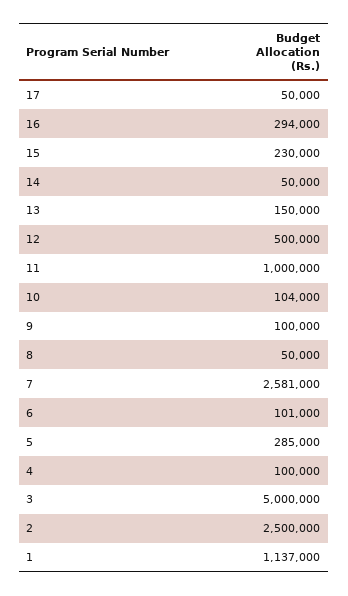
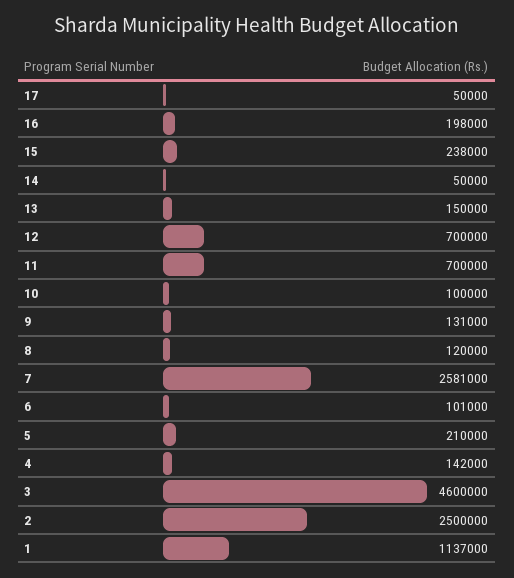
  {
    "17": 50000,
-   "16": 294000,
+   "16": 198000,
-   "15": 230000,
+   "15": 238000,
    "14": 50000,
    "13": 150000,
-   "12": 500000,
+   "12": 700000,
-   "11": 1000000,
+   "11": 700000,
-   "10": 104000,
+   "10": 100000,
-   "9": 100000,
+   "9": 131000,
-   "8": 50000,
+   "8": 120000,
    "7": 2581000,
    "6": 101000,
-   "5": 285000,
+   "5": 210000,
-   "4": 100000,
+   "4": 142000,
-   "3": 5000000,
+   "3": 4600000,
    "2": 2500000,
    "1": 1137000
  }

